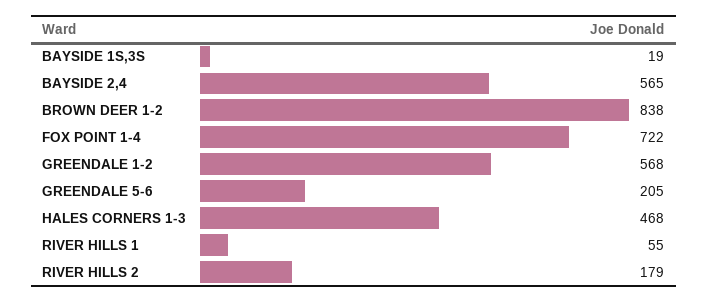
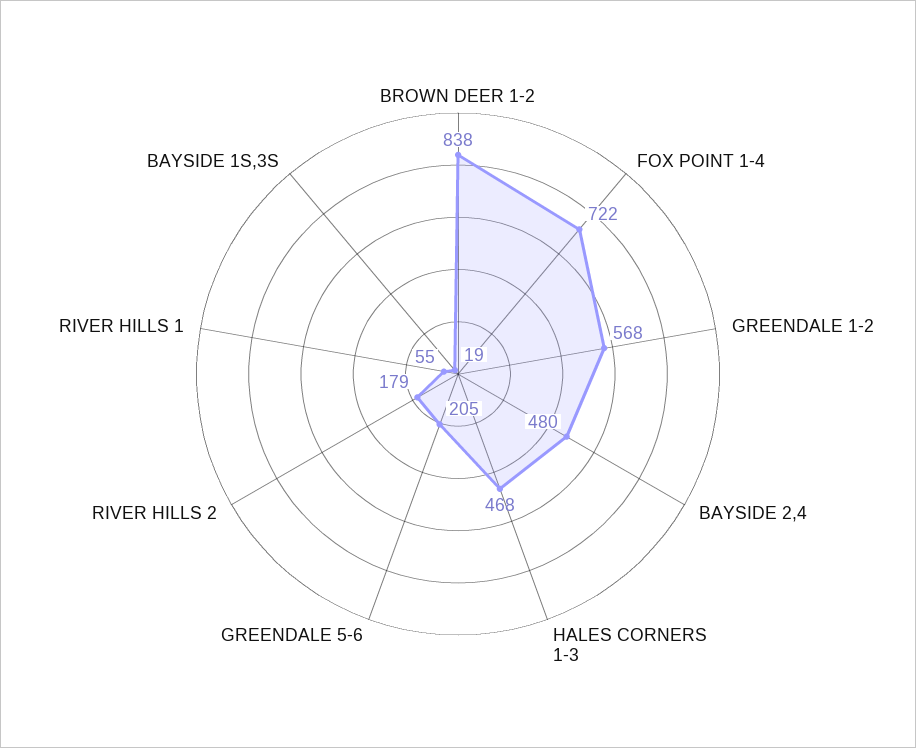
  {
    "BAYSIDE 1S,3S": 19,
-   "BAYSIDE 2,4": 565,
+   "BAYSIDE 2,4": 480,
    "BROWN DEER 1-2": 838,
    "FOX POINT 1-4": 722,
    "GREENDALE 1-2": 568,
    "GREENDALE 5-6": 205,
    "HALES CORNERS 1-3": 468,
    "RIVER HILLS 1": 55,
    "RIVER HILLS 2": 179
  }

